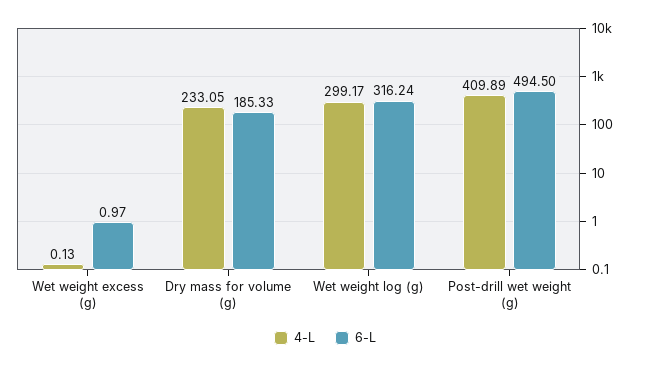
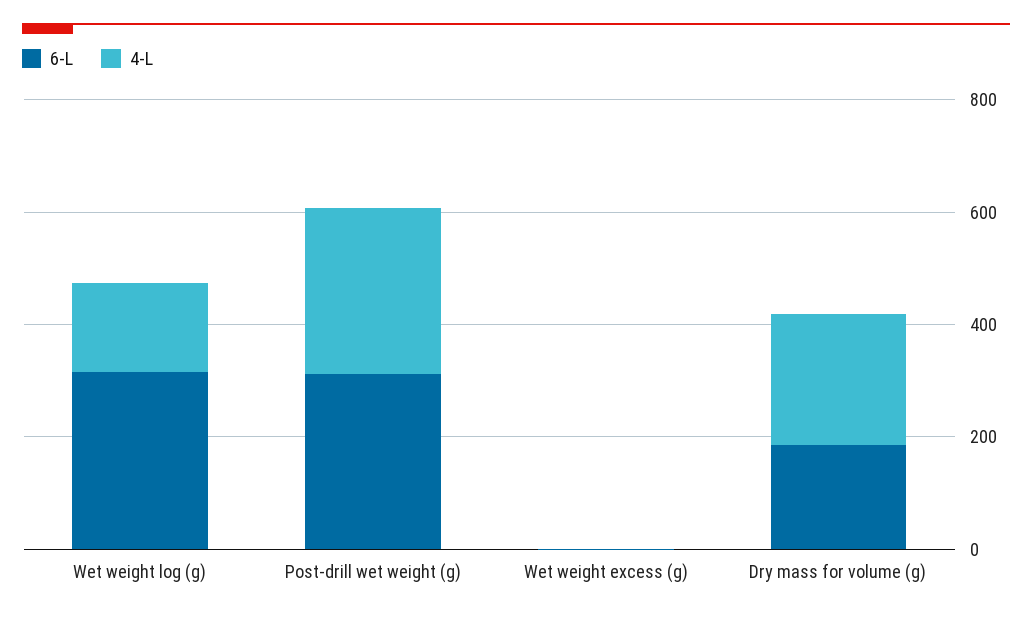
  {
    "4-L": {
      "Wet weight excess (g)": 0.13,
      "Dry mass for volume (g)": 233.05,
-     "Wet weight log (g)": 299.17,
+     "Wet weight log (g)": 150,
-     "Post-drill wet weight (g)": 409.89
+     "Post-drill wet weight (g)": 300
    },
    "6-L": {
      "Wet weight excess (g)": 0.97,
      "Dry mass for volume (g)": 185.33,
      "Wet weight log (g)": 316.24,
-     "Post-drill wet weight (g)": 494.5
+     "Post-drill wet weight (g)": 300
    }
  }

